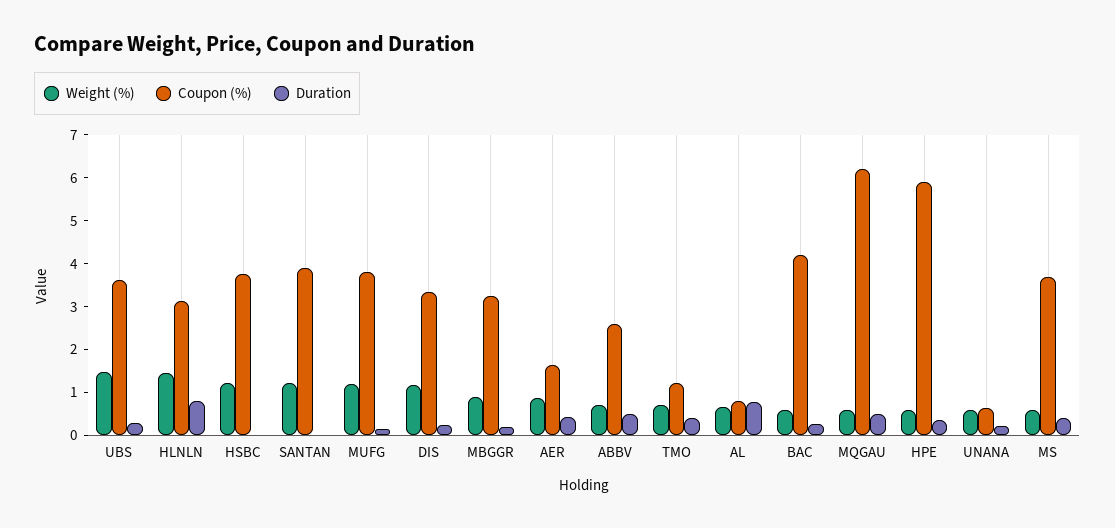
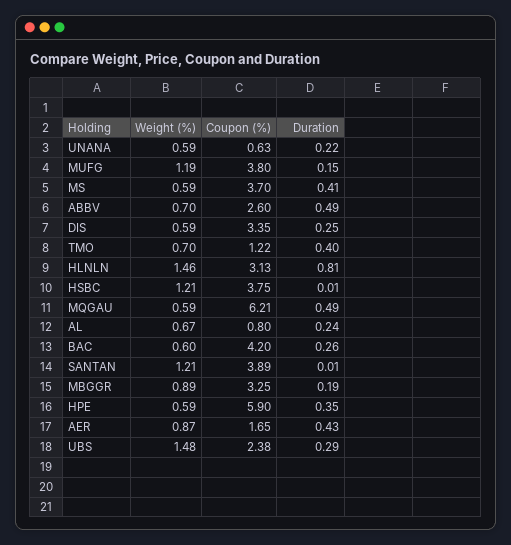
  {
    "Weight (%)": {
      "UBS": 1.48,
      "HLNLN": 1.46,
      "HSBC": 1.21,
      "SANTAN": 1.21,
      "MUFG": 1.19,
-     "DIS": 1.2,
+     "DIS": 0.59,
      "MBGGR": 0.89,
      "AER": 0.87,
      "ABBV": 0.7,
      "TMO": 0.7,
      "AL": 0.67,
      "BAC": 0.6,
      "MQGAU": 0.59,
      "HPE": 0.59,
      "UNANA": 0.59,
      "MS": 0.59
    },
    "Coupon (%)": {
-     "UBS": 3.6,
+     "UBS": 2.38,
      "HLNLN": 3.13,
      "HSBC": 3.75,
      "SANTAN": 3.89,
      "MUFG": 3.8,
      "DIS": 3.35,
      "MBGGR": 3.25,
      "AER": 1.65,
      "ABBV": 2.6,
      "TMO": 1.22,
      "AL": 0.8,
      "BAC": 4.2,
      "MQGAU": 6.21,
      "HPE": 5.9,
      "UNANA": 0.63,
      "MS": 3.7
    },
    "Duration": {
      "UBS": 0.29,
      "HLNLN": 0.81,
      "HSBC": 0.01,
      "SANTAN": 0.01,
      "MUFG": 0.15,
      "DIS": 0.25,
      "MBGGR": 0.19,
      "AER": 0.43,
      "ABBV": 0.49,
      "TMO": 0.4,
-     "AL": 0.8,
+     "AL": 0.24,
      "BAC": 0.26,
      "MQGAU": 0.49,
      "HPE": 0.35,
      "UNANA": 0.22,
      "MS": 0.41
    }
  }

